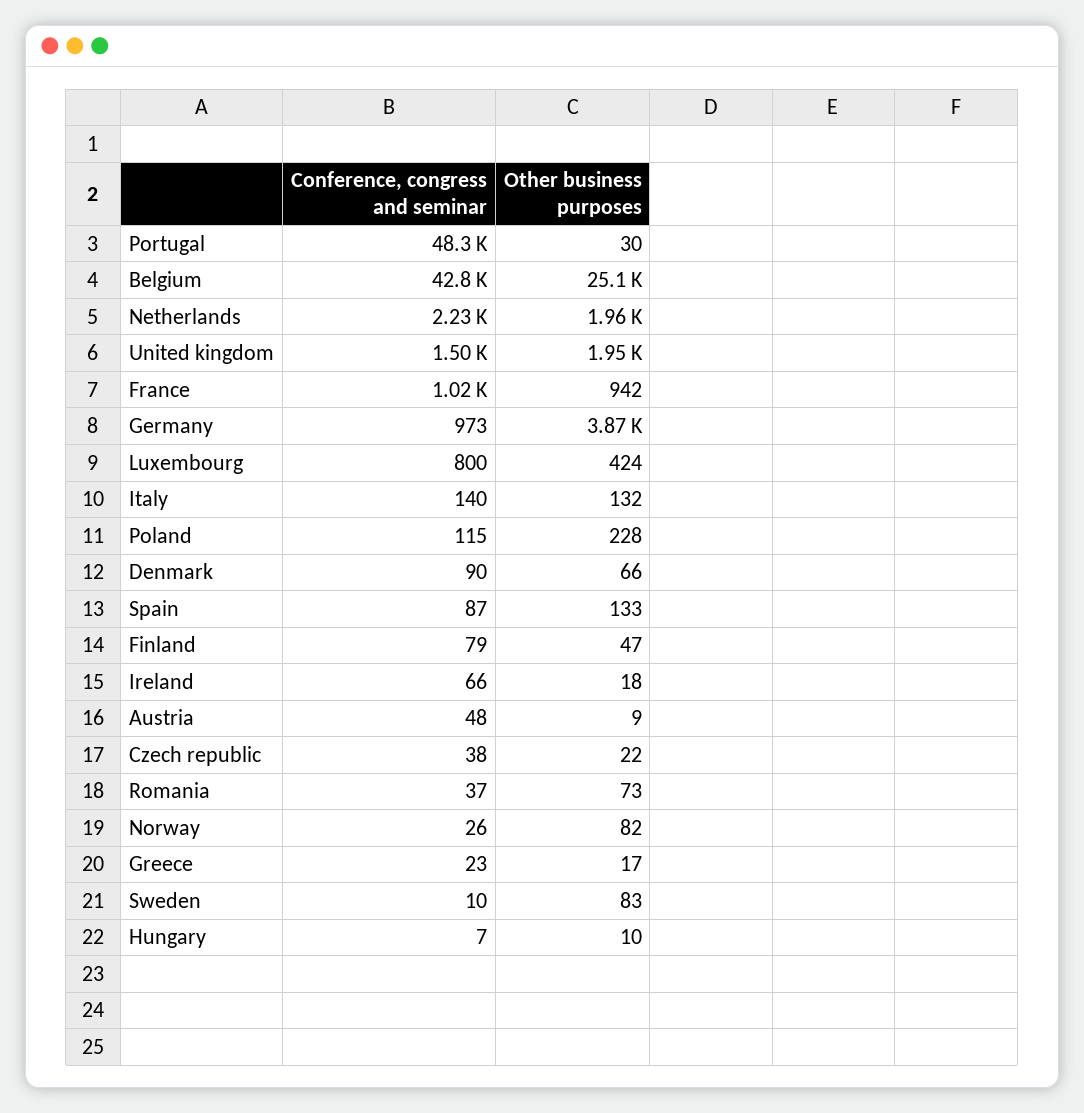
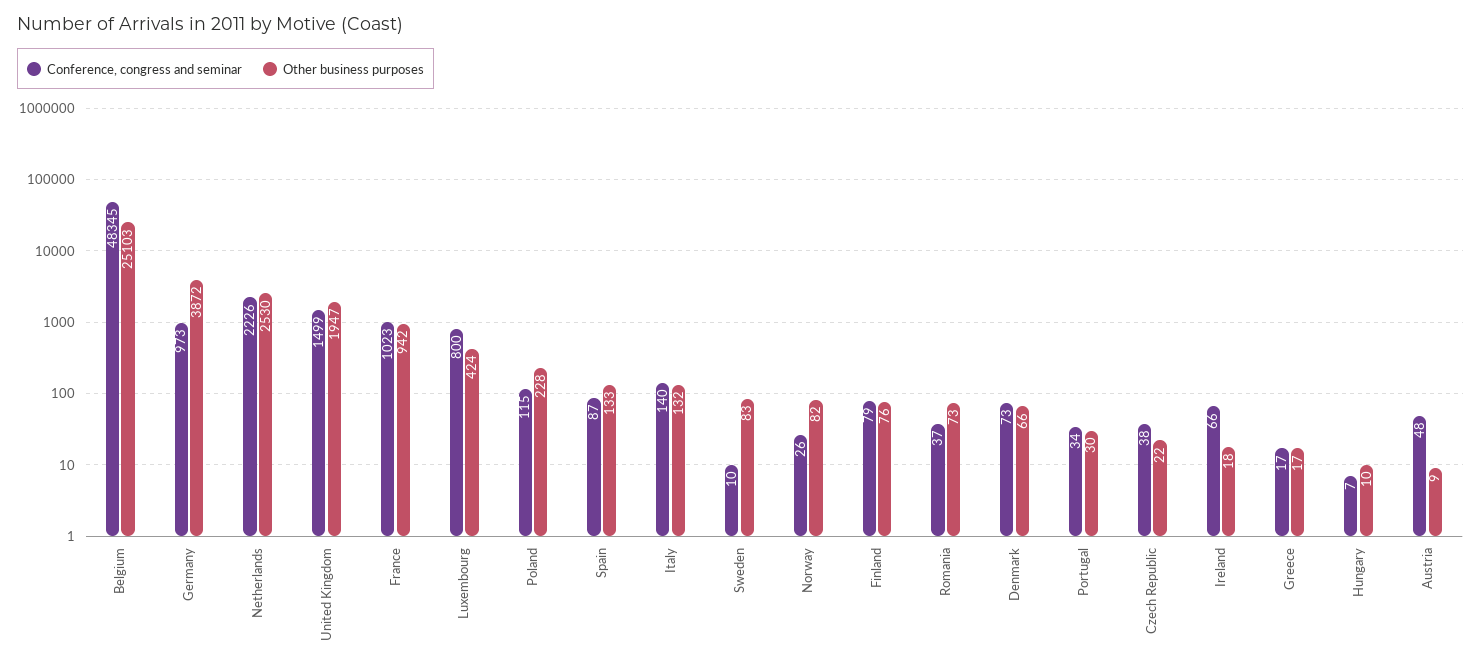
  {
    "Conference, congress and seminar": {
-     "Portugal": 48300,
+     "Portugal": 34,
-     "Belgium": 42800,
+     "Belgium": 48345,
      "Netherlands": 2226,
      "United kingdom": 1499,
      "France": 1023,
      "Germany": 973,
      "Luxembourg": 800,
      "Italy": 140,
      "Poland": 115,
-     "Denmark": 90,
+     "Denmark": 73,
      "Spain": 87,
      "Finland": 79,
      "Ireland": 66,
      "Austria": 48,
      "Czech republic": 38,
      "Romania": 37,
      "Norway": 26,
-     "Greece": 23,
+     "Greece": 17,
      "Sweden": 10,
      "Hungary": 7
    },
    "Other business purposes": {
      "Portugal": 30,
      "Belgium": 25103,
-     "Netherlands": 1960,
+     "Netherlands": 2530,
      "United kingdom": 1947,
      "France": 942,
      "Germany": 3872,
      "Luxembourg": 424,
      "Italy": 132,
      "Poland": 228,
      "Denmark": 66,
      "Spain": 133,
-     "Finland": 47,
+     "Finland": 76,
      "Ireland": 18,
      "Austria": 9,
      "Czech republic": 22,
      "Romania": 73,
      "Norway": 82,
      "Greece": 17,
      "Sweden": 83,
      "Hungary": 10
    }
  }

